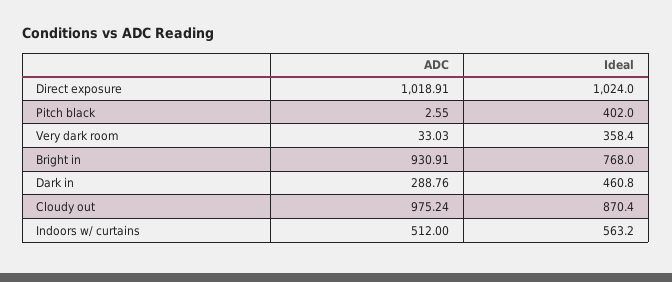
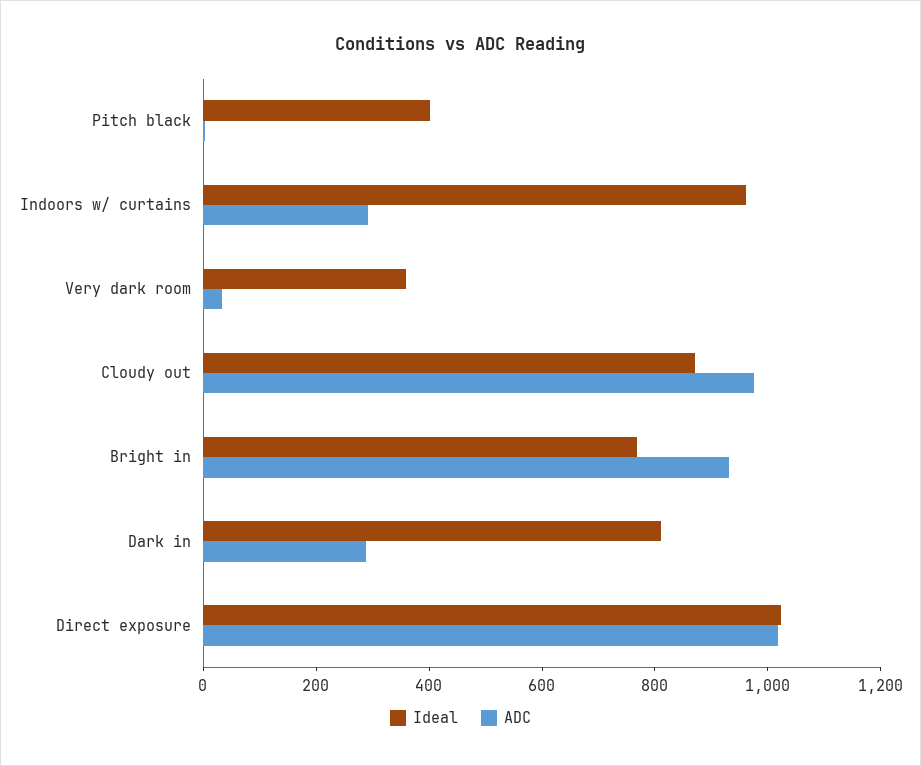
  {
    "ADC": {
      "Direct exposure": 1018.91,
      "Pitch black": 2.55,
      "Very dark room": 33.03,
      "Bright in": 930.91,
      "Dark in": 288.76,
      "Cloudy out": 975.24,
-     "Indoors w/ curtains": 512
+     "Indoors w/ curtains": 300
    },
    "Ideal": {
      "Direct exposure": 1024,
      "Pitch black": 402,
      "Very dark room": 358.4,
      "Bright in": 768,
-     "Dark in": 460.8,
+     "Dark in": 800,
      "Cloudy out": 870.4,
-     "Indoors w/ curtains": 563.2
+     "Indoors w/ curtains": 950
    }
  }

